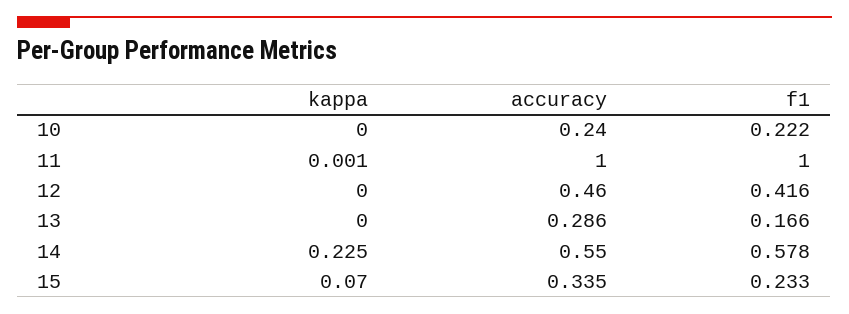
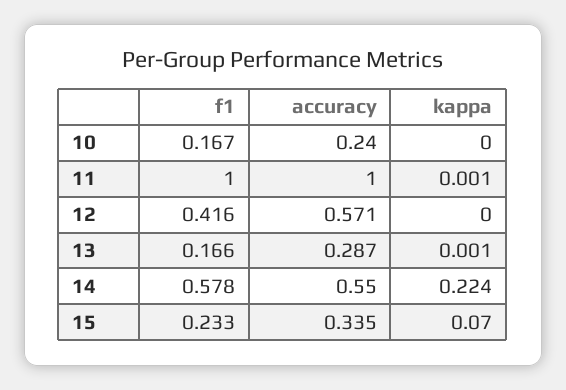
  {
    "kappa": {
      "10": 0,
      "11": 0.001,
      "12": 0,
-     "13": 0,
+     "13": 0.001,
-     "14": 0.225,
+     "14": 0.224,
      "15": 0.07
    },
    "accuracy": {
      "10": 0.24,
      "11": 1,
-     "12": 0.46,
+     "12": 0.571,
-     "13": 0.286,
+     "13": 0.287,
      "14": 0.55,
      "15": 0.335
    },
    "f1": {
-     "10": 0.222,
+     "10": 0.167,
      "11": 1,
      "12": 0.416,
      "13": 0.166,
      "14": 0.578,
      "15": 0.233
    }
  }

